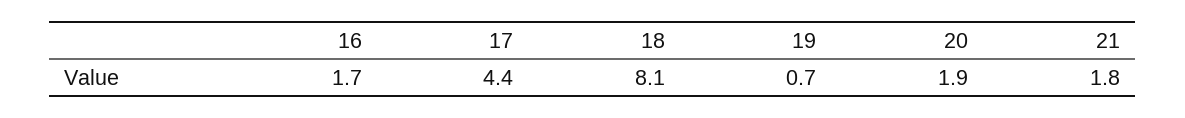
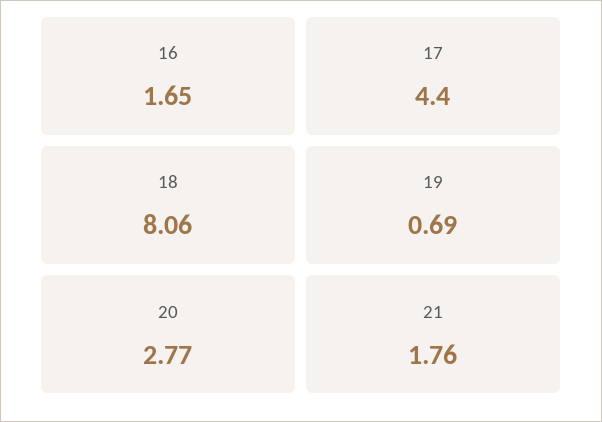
  {
    "16": 1.65,
    "17": 4.4,
    "18": 8.06,
    "19": 0.69,
-   "20": 1.9,
+   "20": 2.77,
    "21": 1.76
  }

